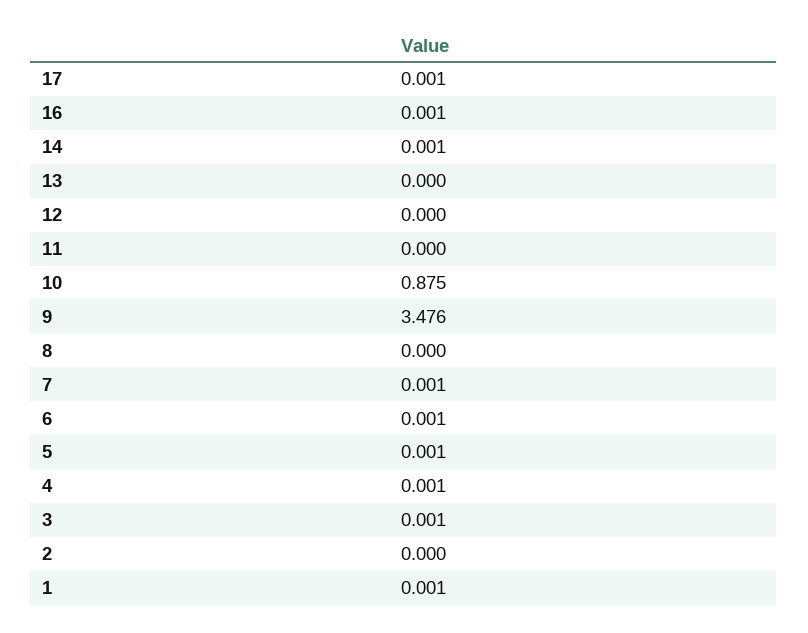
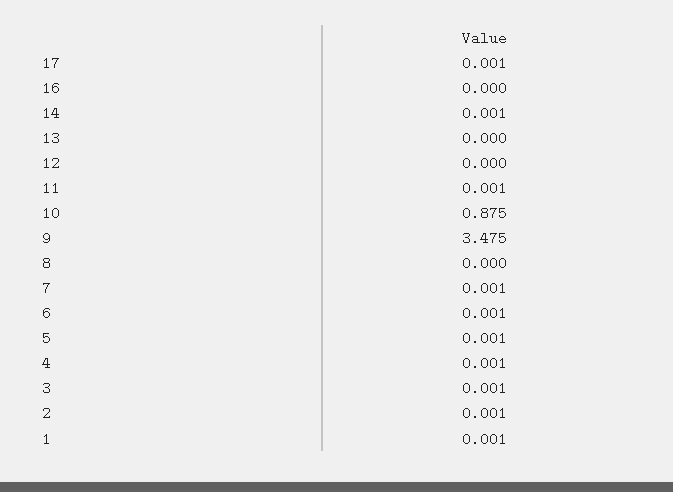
  {
    "17": 0.001,
-   "16": 0.001,
+   "16": 0,
    "14": 0.001,
    "13": 0,
    "12": 0,
-   "11": 0,
+   "11": 0.001,
    "10": 0.875,
-   "9": 3.476,
+   "9": 3.475,
    "8": 0,
    "7": 0.001,
    "6": 0.001,
    "5": 0.001,
    "4": 0.001,
    "3": 0.001,
-   "2": 0,
+   "2": 0.001,
    "1": 0.001
  }

